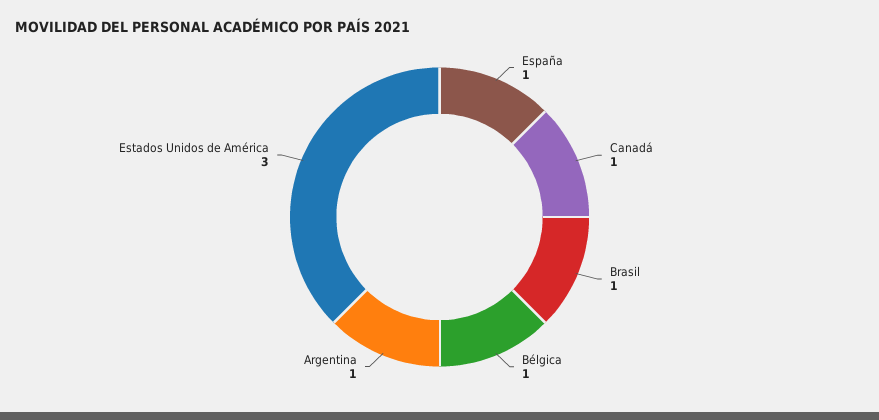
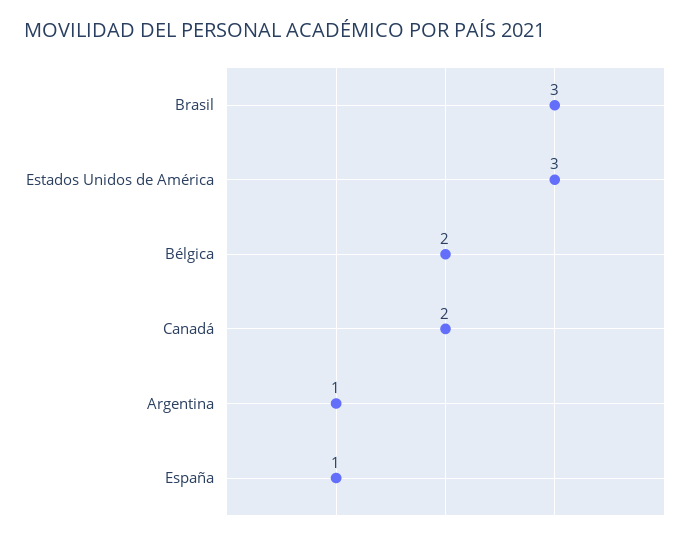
  {
    "España": 1,
-   "Canadá": 1,
+   "Canadá": 2,
-   "Brasil": 1,
+   "Brasil": 3,
-   "Bélgica": 1,
+   "Bélgica": 2,
    "Argentina": 1,
    "Estados Unidos de América": 3
  }

